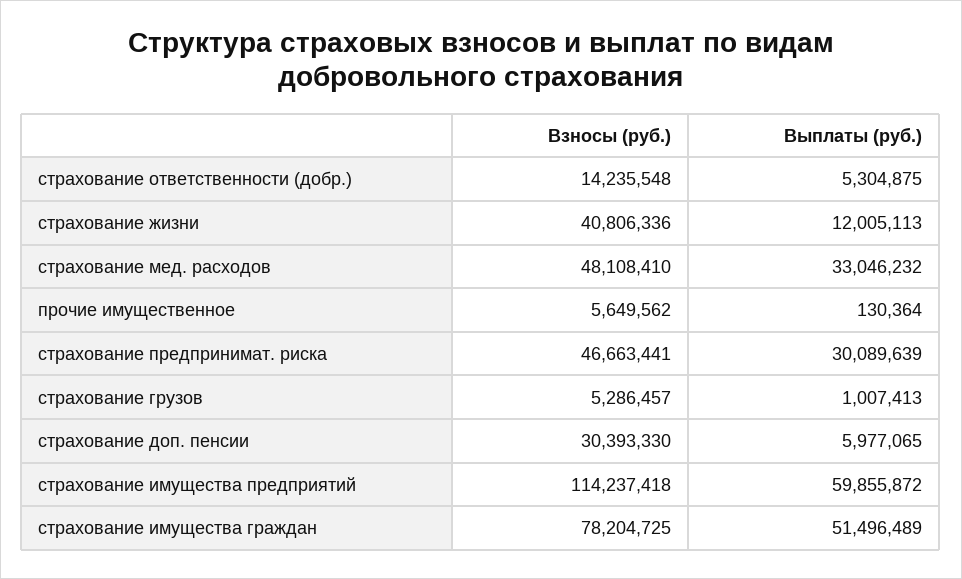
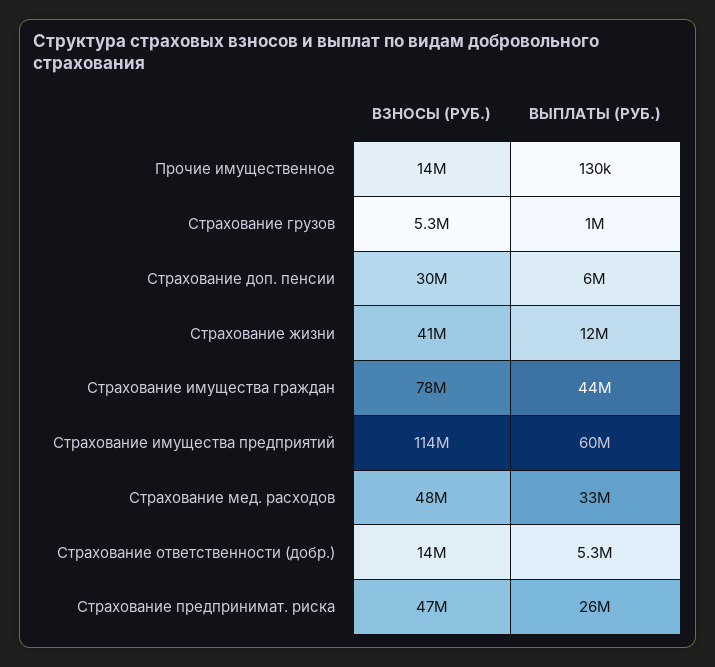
  {
    "Взносы (руб.)": {
      "страхование ответственности (добр.)": 14235548,
      "страхование жизни": 40806336,
      "страхование мед. расходов": 48108410,
-     "прочие имущественное": 5649562,
+     "прочие имущественное": 14000000,
      "страхование предпринимат. риска": 46663441,
      "страхование грузов": 5286457,
      "страхование доп. пенсии": 30393330,
      "страхование имущества предприятий": 114237418,
      "страхование имущества граждан": 78204725
    },
    "Выплаты (руб.)": {
      "страхование ответственности (добр.)": 5304875,
      "страхование жизни": 12005113,
      "страхование мед. расходов": 33046232,
      "прочие имущественное": 130364,
-     "страхование предпринимат. риска": 30089639,
+     "страхование предпринимат. риска": 26000000,
      "страхование грузов": 1007413,
      "страхование доп. пенсии": 5977065,
      "страхование имущества предприятий": 59855872,
-     "страхование имущества граждан": 51496489
+     "страхование имущества граждан": 44000000
    }
  }

